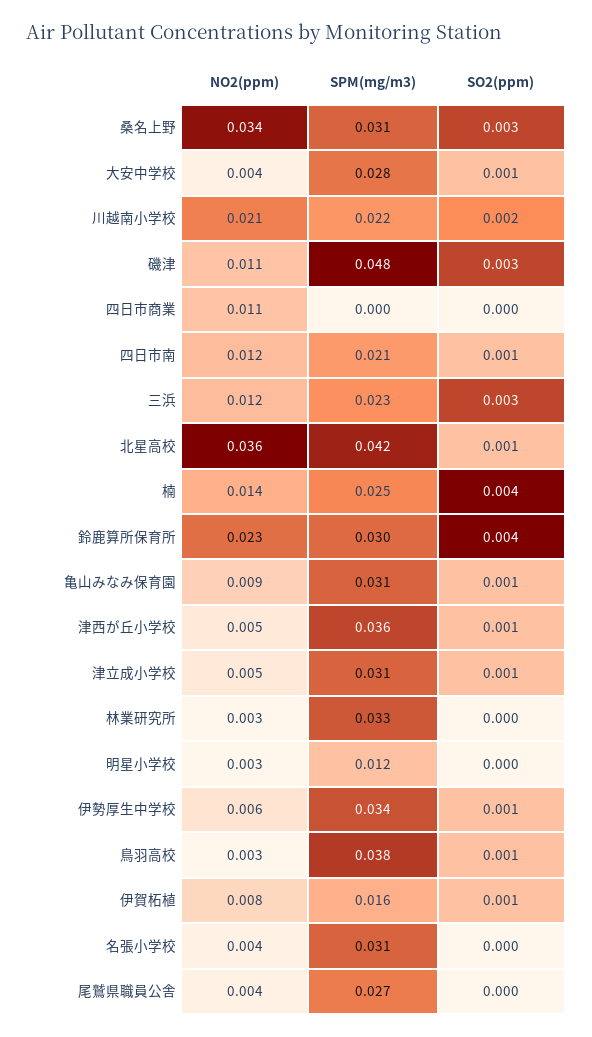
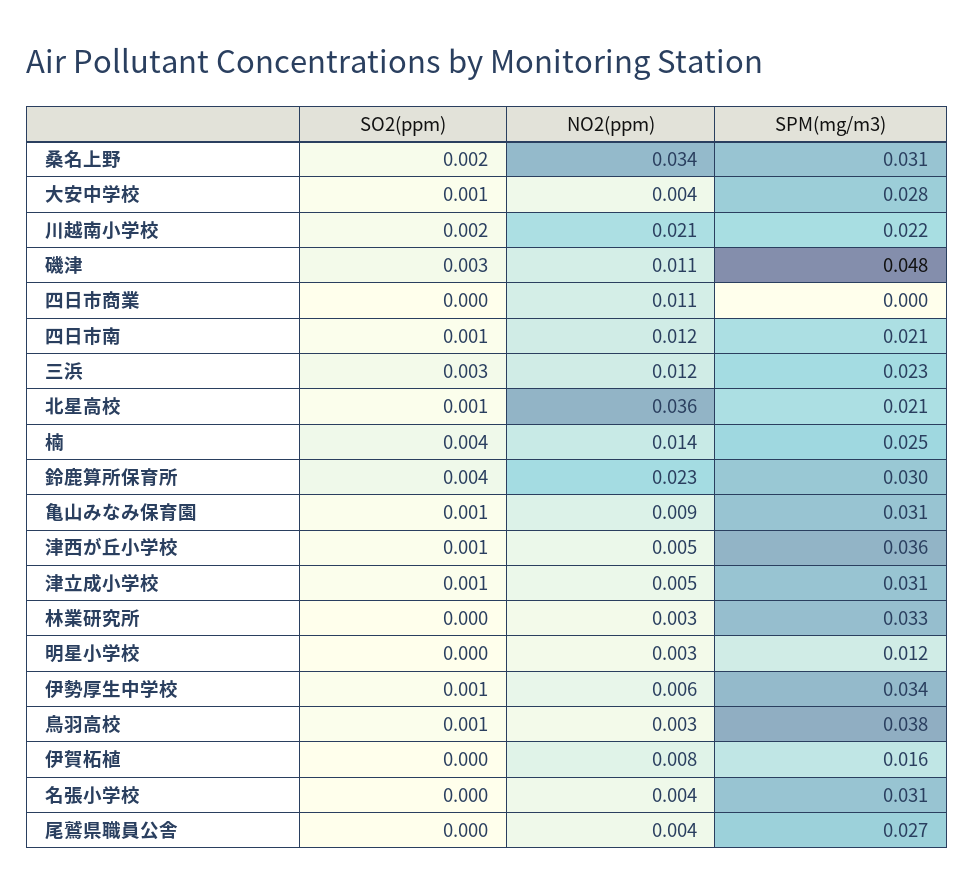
  {
    "NO2(ppm)": {
      "桑名上野": 0.034,
      "大安中学校": 0.004,
      "川越南小学校": 0.021,
      "磯津": 0.011,
      "四日市商業": 0.011,
      "四日市南": 0.012,
      "三浜": 0.012,
      "北星高校": 0.036,
      "楠": 0.014,
      "鈴鹿算所保育所": 0.023,
      "亀山みなみ保育園": 0.009,
      "津西が丘小学校": 0.005,
      "津立成小学校": 0.005,
      "林業研究所": 0.003,
      "明星小学校": 0.003,
      "伊勢厚生中学校": 0.006,
      "鳥羽高校": 0.003,
      "伊賀柘植": 0.008,
      "名張小学校": 0.004,
      "尾鷲県職員公舎": 0.004
    },
    "SPM(mg/m3)": {
      "桑名上野": 0.031,
      "大安中学校": 0.028,
      "川越南小学校": 0.022,
      "磯津": 0.048,
      "四日市商業": 0,
      "四日市南": 0.021,
      "三浜": 0.023,
-     "北星高校": 0.042,
+     "北星高校": 0.021,
      "楠": 0.025,
      "鈴鹿算所保育所": 0.03,
      "亀山みなみ保育園": 0.031,
      "津西が丘小学校": 0.036,
      "津立成小学校": 0.031,
      "林業研究所": 0.033,
      "明星小学校": 0.012,
      "伊勢厚生中学校": 0.034,
      "鳥羽高校": 0.038,
      "伊賀柘植": 0.016,
      "名張小学校": 0.031,
      "尾鷲県職員公舎": 0.027
    },
    "SO2(ppm)": {
-     "桑名上野": 0.003,
+     "桑名上野": 0.002,
      "大安中学校": 0.001,
      "川越南小学校": 0.002,
      "磯津": 0.003,
      "四日市商業": 0,
      "四日市南": 0.001,
      "三浜": 0.003,
      "北星高校": 0.001,
      "楠": 0.004,
      "鈴鹿算所保育所": 0.004,
      "亀山みなみ保育園": 0.001,
      "津西が丘小学校": 0.001,
      "津立成小学校": 0.001,
      "林業研究所": 0,
      "明星小学校": 0,
      "伊勢厚生中学校": 0.001,
      "鳥羽高校": 0.001,
-     "伊賀柘植": 0.001,
+     "伊賀柘植": 0,
      "名張小学校": 0,
      "尾鷲県職員公舎": 0
    }
  }

